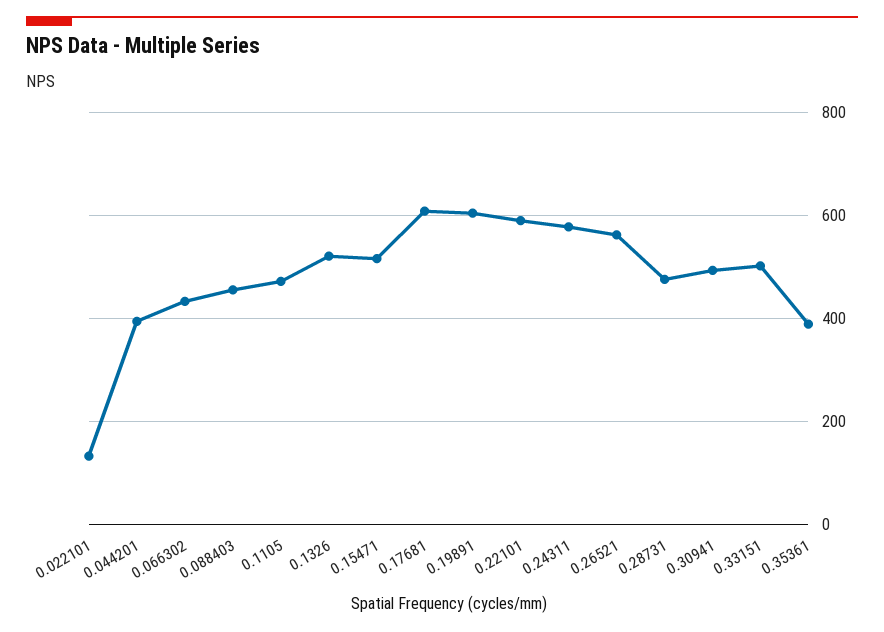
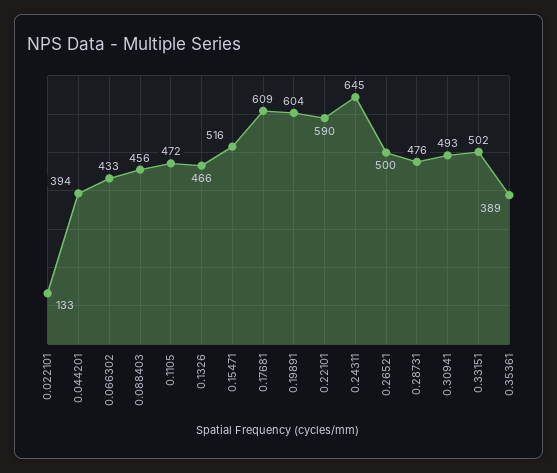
  {
    "0.022101": 133,
    "0.044201": 394,
    "0.066302": 433,
    "0.088403": 456,
    "0.1105": 472,
-   "0.1326": 520,
+   "0.1326": 466,
    "0.15471": 516,
    "0.17681": 609,
    "0.19891": 604,
    "0.22101": 590,
-   "0.24311": 580,
+   "0.24311": 645,
-   "0.26521": 560,
+   "0.26521": 500,
    "0.28731": 476,
    "0.30941": 493,
    "0.33151": 502,
    "0.35361": 389
  }

